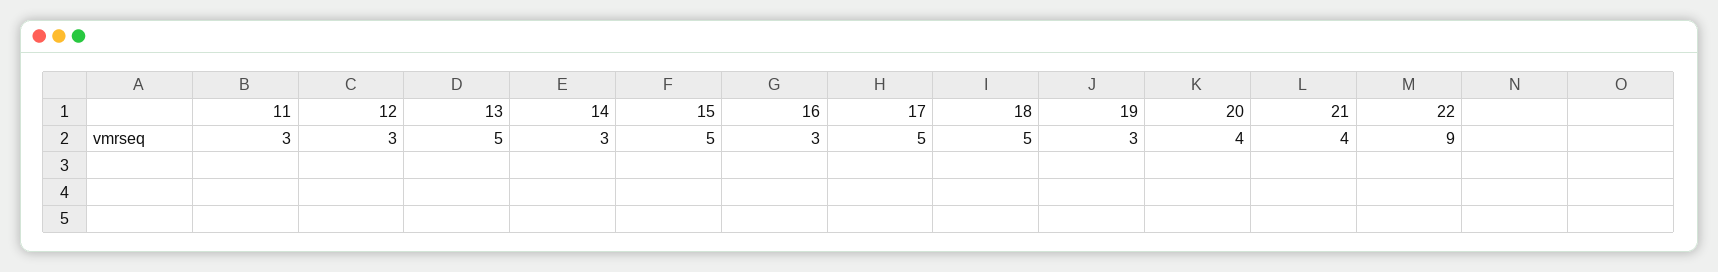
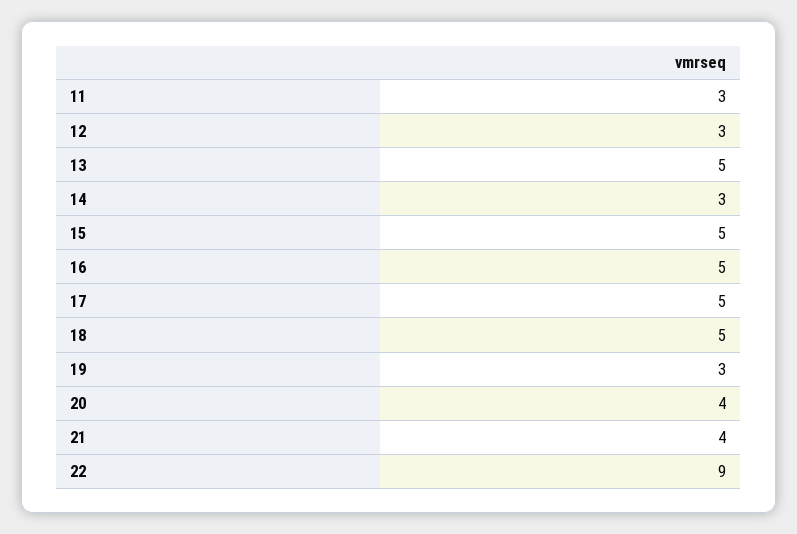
  {
    "11": 3,
    "12": 3,
    "13": 5,
    "14": 3,
    "15": 5,
-   "16": 3,
+   "16": 5,
    "17": 5,
    "18": 5,
    "19": 3,
    "20": 4,
    "21": 4,
    "22": 9
  }

